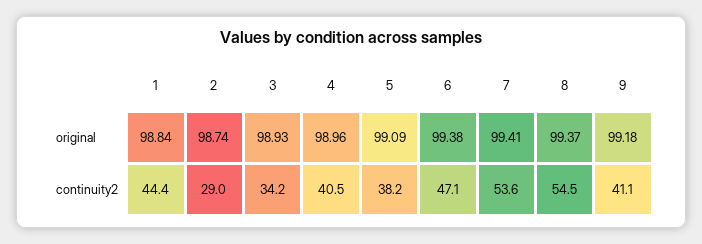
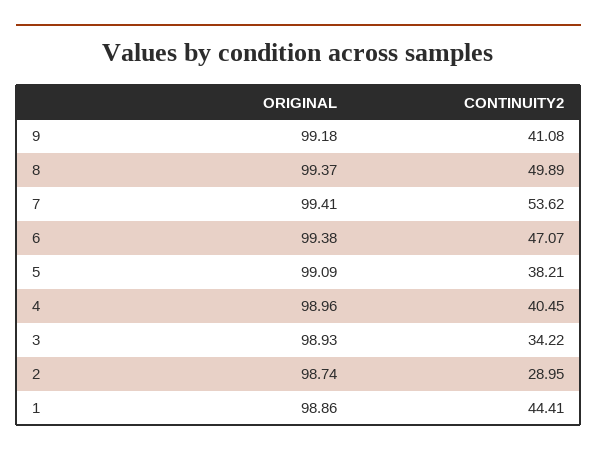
  {
    "1": {
-     "original": 98.84,
+     "original": 98.86,
      "continuity2": 44.41
    },
    "2": {
      "original": 98.74,
      "continuity2": 28.95
    },
    "3": {
      "original": 98.93,
      "continuity2": 34.22
    },
    "4": {
      "original": 98.96,
      "continuity2": 40.45
    },
    "5": {
      "original": 99.09,
      "continuity2": 38.21
    },
    "6": {
      "original": 99.38,
      "continuity2": 47.07
    },
    "7": {
      "original": 99.41,
      "continuity2": 53.62
    },
    "8": {
      "original": 99.37,
-     "continuity2": 54.5
+     "continuity2": 49.89
    },
    "9": {
      "original": 99.18,
      "continuity2": 41.08
    }
  }

